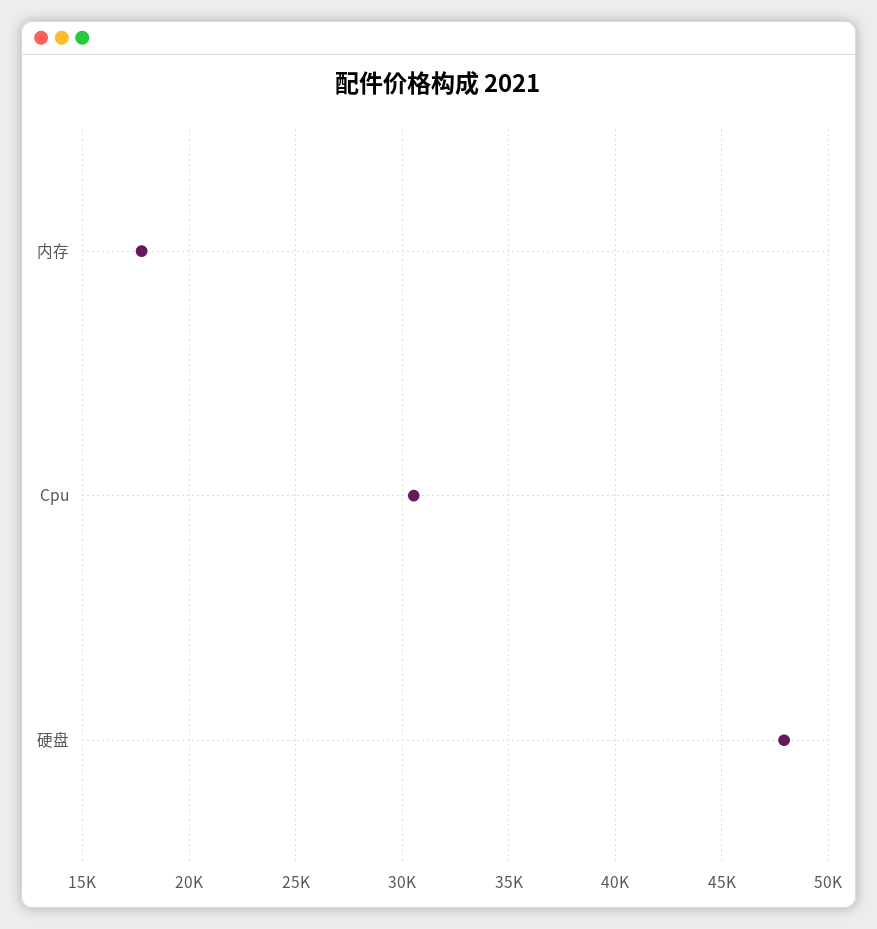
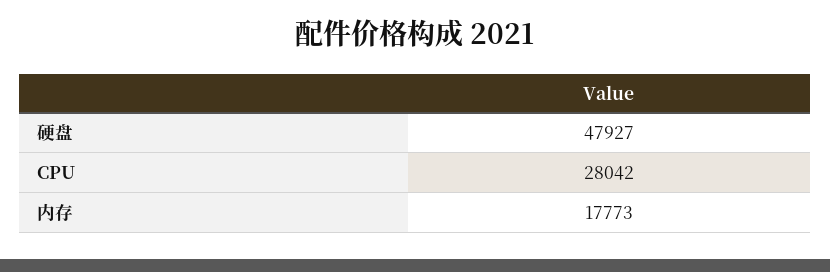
  {
    "内存": 17773,
-   "Cpu": 30500,
+   "Cpu": 28042,
    "硬盘": 47927
  }

